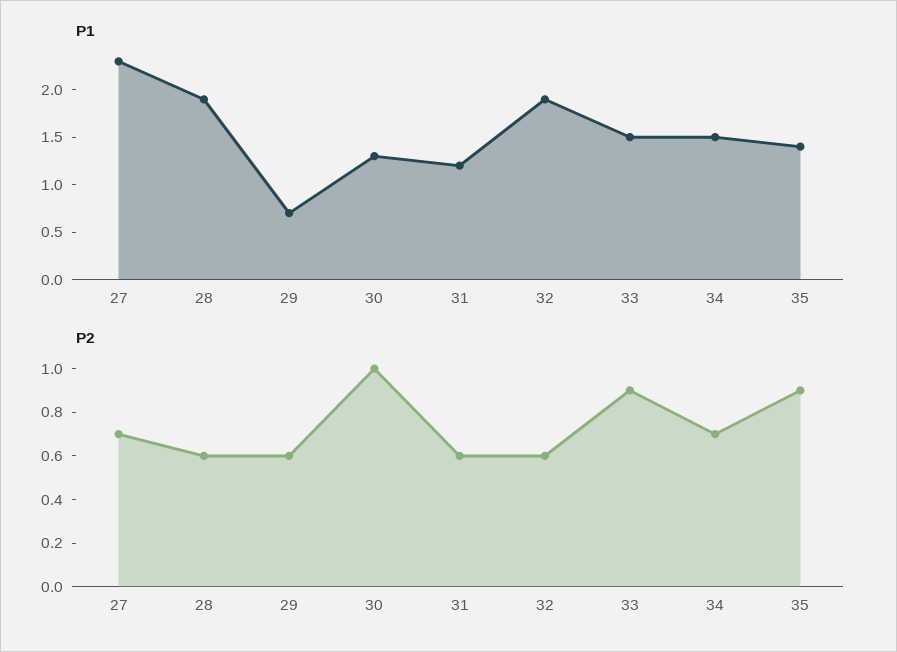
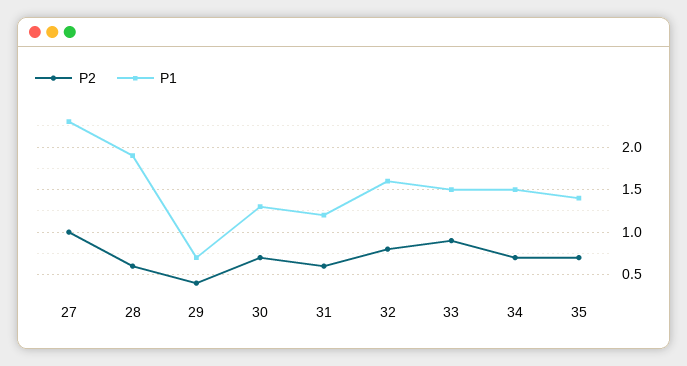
  {
    "P1": {
      "27": 2.3,
      "28": 1.9,
      "29": 0.7,
      "30": 1.3,
      "31": 1.2,
-     "32": 1.9,
+     "32": 1.6,
      "33": 1.5,
      "34": 1.5,
      "35": 1.4
    },
    "P2": {
-     "27": 0.7,
+     "27": 1,
      "28": 0.6,
-     "29": 0.6,
+     "29": 0.4,
-     "30": 1,
+     "30": 0.7,
      "31": 0.6,
-     "32": 0.6,
+     "32": 0.8,
      "33": 0.9,
      "34": 0.7,
-     "35": 0.9
+     "35": 0.7
    }
  }

